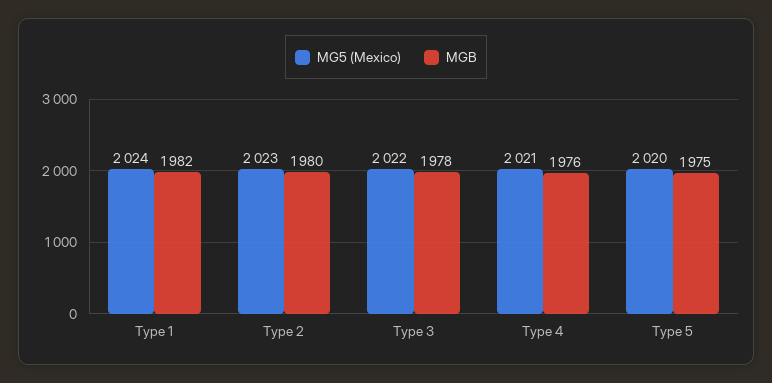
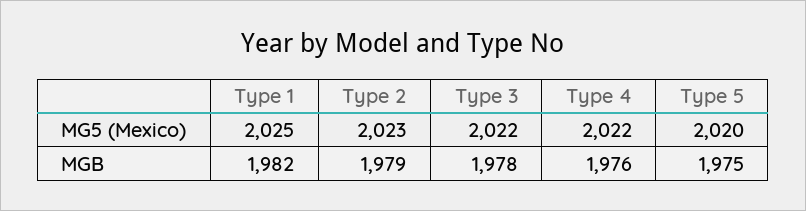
  {
    "MG5 (Mexico)": {
-     "Type 1": 2024,
+     "Type 1": 2025,
      "Type 2": 2023,
      "Type 3": 2022,
-     "Type 4": 2021,
+     "Type 4": 2022,
      "Type 5": 2020
    },
    "MGB": {
      "Type 1": 1982,
-     "Type 2": 1980,
+     "Type 2": 1979,
      "Type 3": 1978,
      "Type 4": 1976,
      "Type 5": 1975
    }
  }

